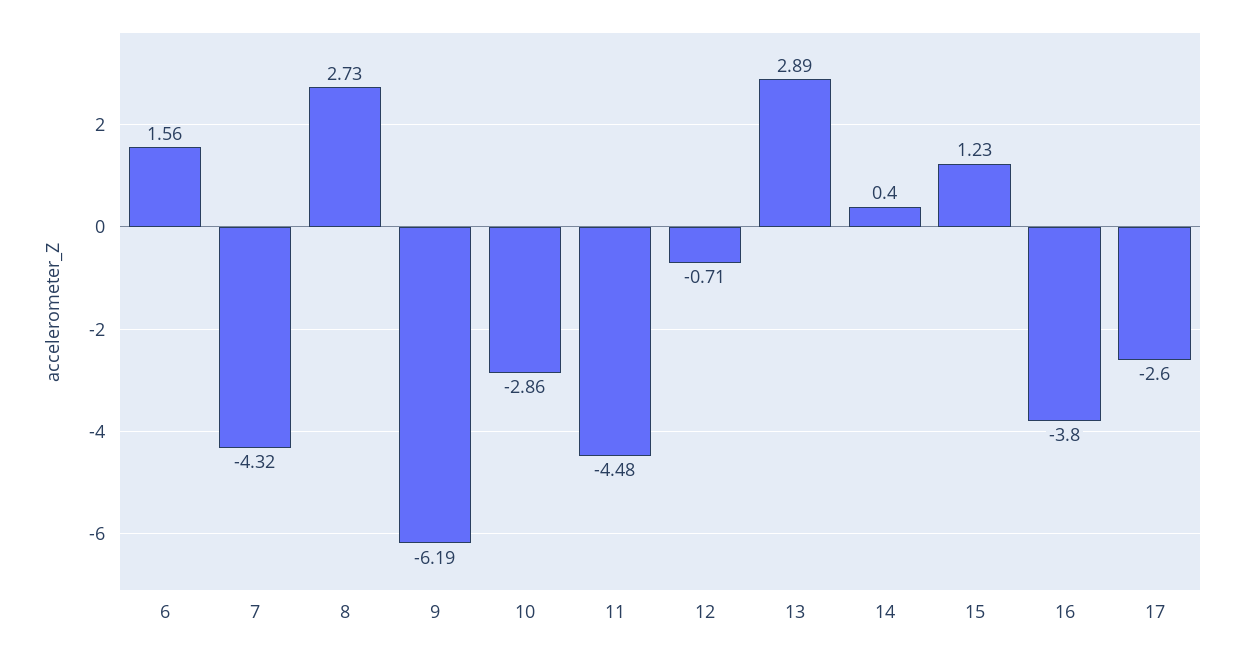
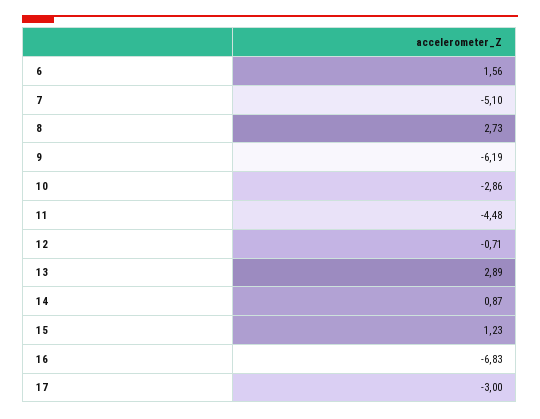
  {
    "6": 1.56,
-   "7": -4.32,
+   "7": -5.1,
    "8": 2.73,
    "9": -6.19,
    "10": -2.86,
    "11": -4.48,
    "12": -0.71,
    "13": 2.89,
-   "14": 0.4,
+   "14": 0.87,
    "15": 1.23,
-   "16": -3.8,
+   "16": -6.83,
-   "17": -2.6
+   "17": -3
  }

